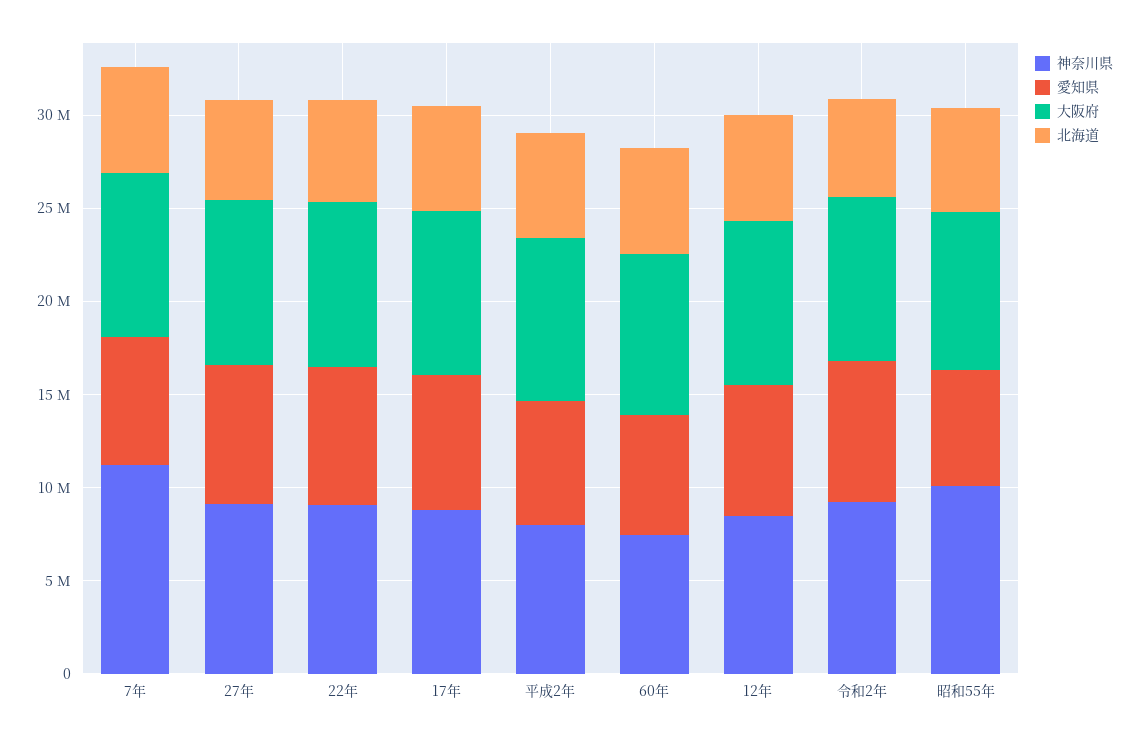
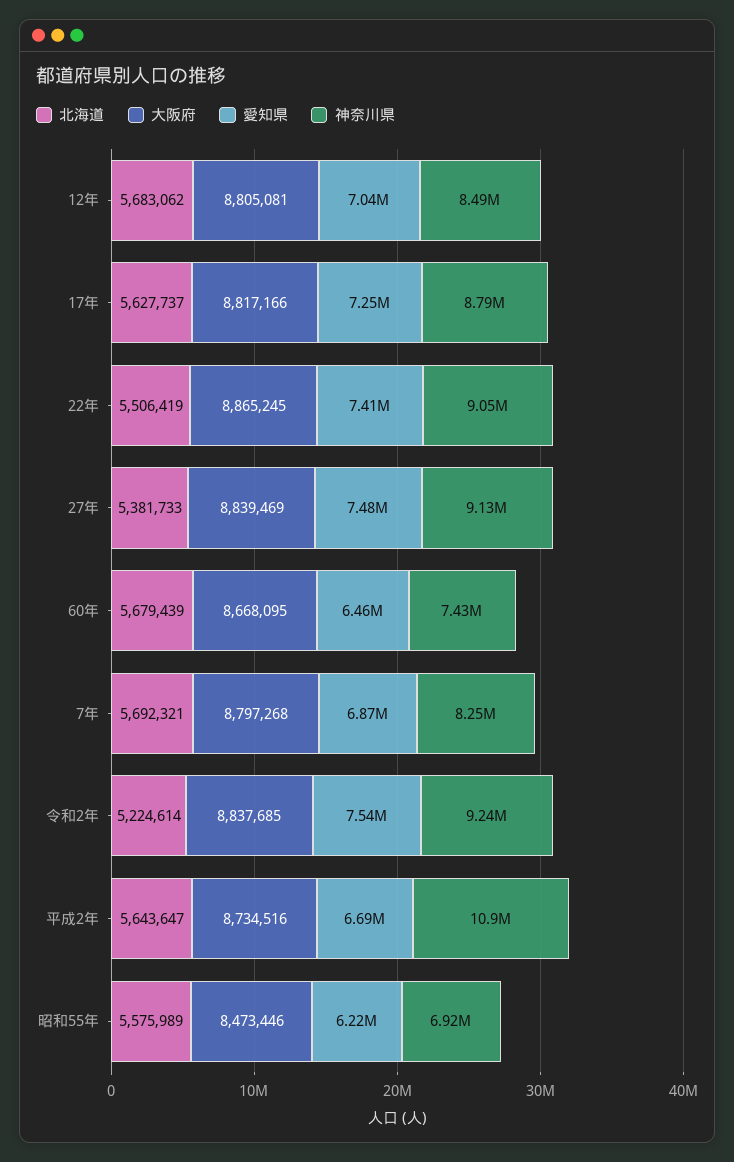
  {
    "神奈川県": {
-     "7年": 11000000,
+     "7年": 8250000,
      "27年": 9130000,
      "22年": 9050000,
      "17年": 8790000,
-     "平成2年": 8000000,
+     "平成2年": 10900000,
      "60年": 7430000,
      "12年": 8490000,
      "令和2年": 9240000,
-     "昭和55年": 10000000
+     "昭和55年": 6920000
    },
    "愛知県": {
      "7年": 6870000,
      "27年": 7480000,
      "22年": 7410000,
      "17年": 7250000,
      "平成2年": 6690000,
      "60年": 6460000,
      "12年": 7040000,
      "令和2年": 7540000,
      "昭和55年": 6220000
    },
    "大阪府": {
      "7年": 8797268,
      "27年": 8839469,
      "22年": 8865245,
      "17年": 8817166,
      "平成2年": 8734516,
      "60年": 8668095,
      "12年": 8805081,
      "令和2年": 8837685,
      "昭和55年": 8473446
    },
    "北海道": {
      "7年": 5692321,
      "27年": 5381733,
      "22年": 5506419,
      "17年": 5627737,
      "平成2年": 5643647,
      "60年": 5679439,
      "12年": 5683062,
      "令和2年": 5224614,
      "昭和55年": 5575989
    }
  }

